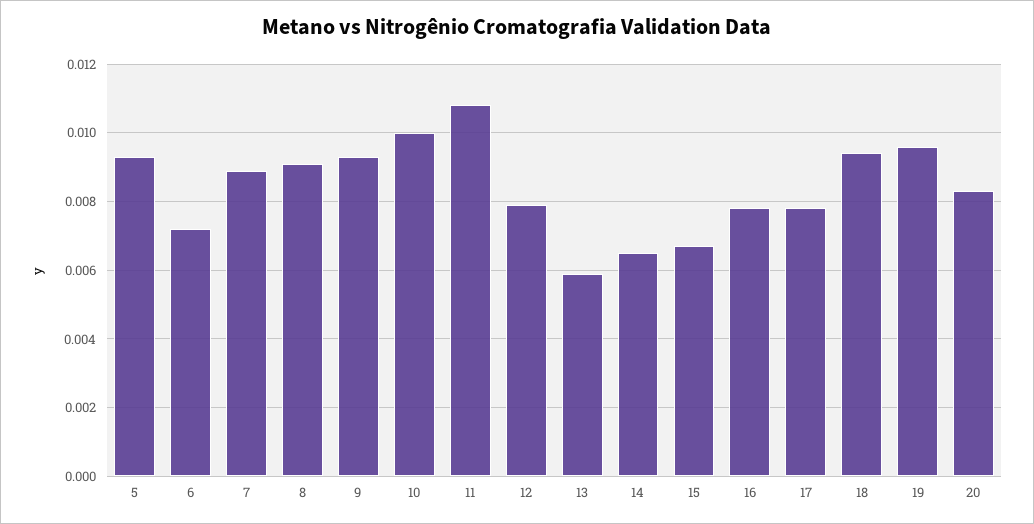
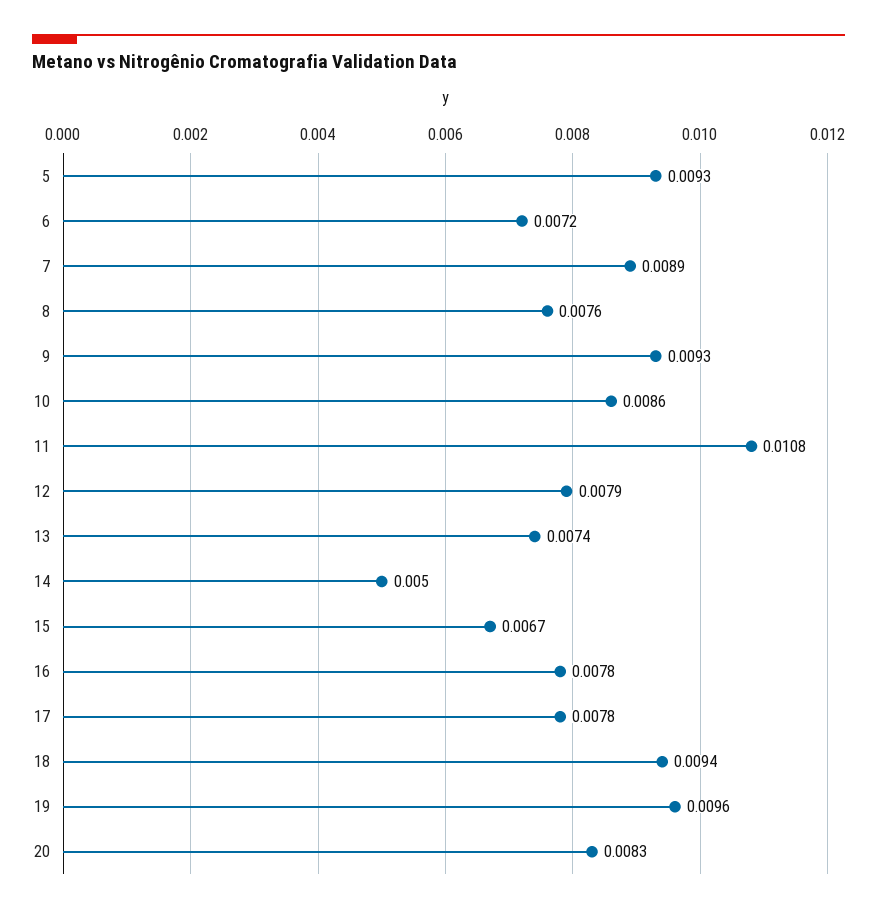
  {
    "5": 0.0093,
    "6": 0.0072,
    "7": 0.0089,
-   "8": 0.009,
+   "8": 0.0076,
    "9": 0.0093,
-   "10": 0.01,
+   "10": 0.0086,
    "11": 0.0108,
    "12": 0.0079,
-   "13": 0.006,
+   "13": 0.0074,
-   "14": 0.0065,
+   "14": 0.005,
    "15": 0.0067,
    "16": 0.0078,
    "17": 0.0078,
    "18": 0.0094,
    "19": 0.0096,
    "20": 0.0083
  }

